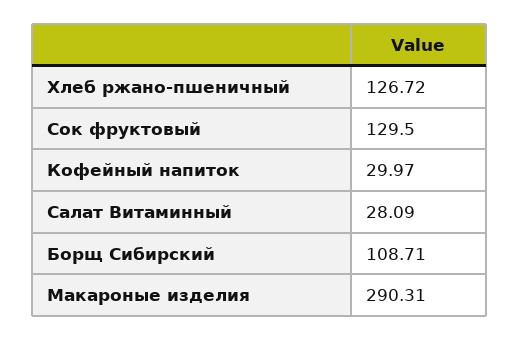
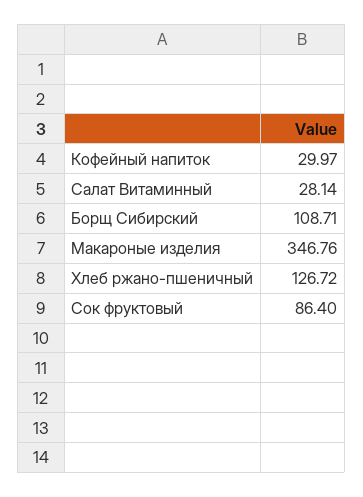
  {
    "Хлеб ржано-пшеничный": 126.72,
-   "Сок фруктовый": 129.5,
+   "Сок фруктовый": 86.4,
    "Кофейный напиток": 29.97,
-   "Салат Витаминный": 28.09,
+   "Салат Витаминный": 28.14,
    "Борщ Сибирский": 108.71,
-   "Макароные изделия": 290.31
+   "Макароные изделия": 346.76
  }

